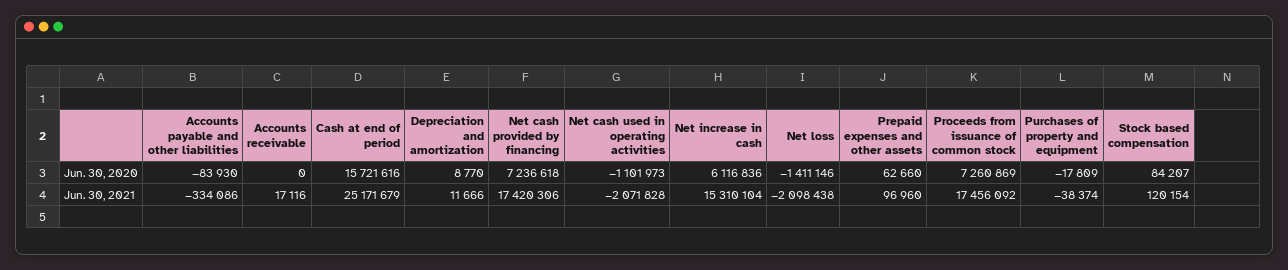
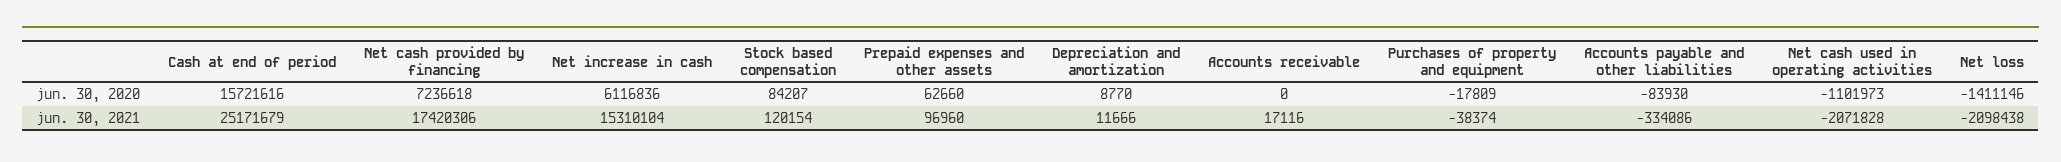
  {
    "Accounts payable and other liabilities": {
      "Jun. 30, 2020": -83930,
      "Jun. 30, 2021": -334086
    },
    "Accounts receivable": {
      "Jun. 30, 2020": 0,
      "Jun. 30, 2021": 17116
    },
    "Cash at end of period": {
      "Jun. 30, 2020": 15721616,
      "Jun. 30, 2021": 25171679
    },
    "Depreciation and amortization": {
      "Jun. 30, 2020": 8770,
      "Jun. 30, 2021": 11666
    },
    "Net cash provided by financing": {
      "Jun. 30, 2020": 7236618,
      "Jun. 30, 2021": 17420306
    },
    "Net cash used in operating activities": {
      "Jun. 30, 2020": -1101973,
      "Jun. 30, 2021": -2071828
    },
    "Net increase in cash": {
      "Jun. 30, 2020": 6116836,
      "Jun. 30, 2021": 15310104
    },
    "Net loss": {
      "Jun. 30, 2020": -1411146,
      "Jun. 30, 2021": -2098438
    },
    "Prepaid expenses and other assets": {
      "Jun. 30, 2020": 62660,
      "Jun. 30, 2021": 96960
    },
-   "Proceeds from issuance of common stock": {
-     "Jun. 30, 2020": 7260869,
-     "Jun. 30, 2021": 17456092
-   },
    "Purchases of property and equipment": {
      "Jun. 30, 2020": -17809,
      "Jun. 30, 2021": -38374
    },
    "Stock based compensation": {
      "Jun. 30, 2020": 84207,
      "Jun. 30, 2021": 120154
    }
  }

